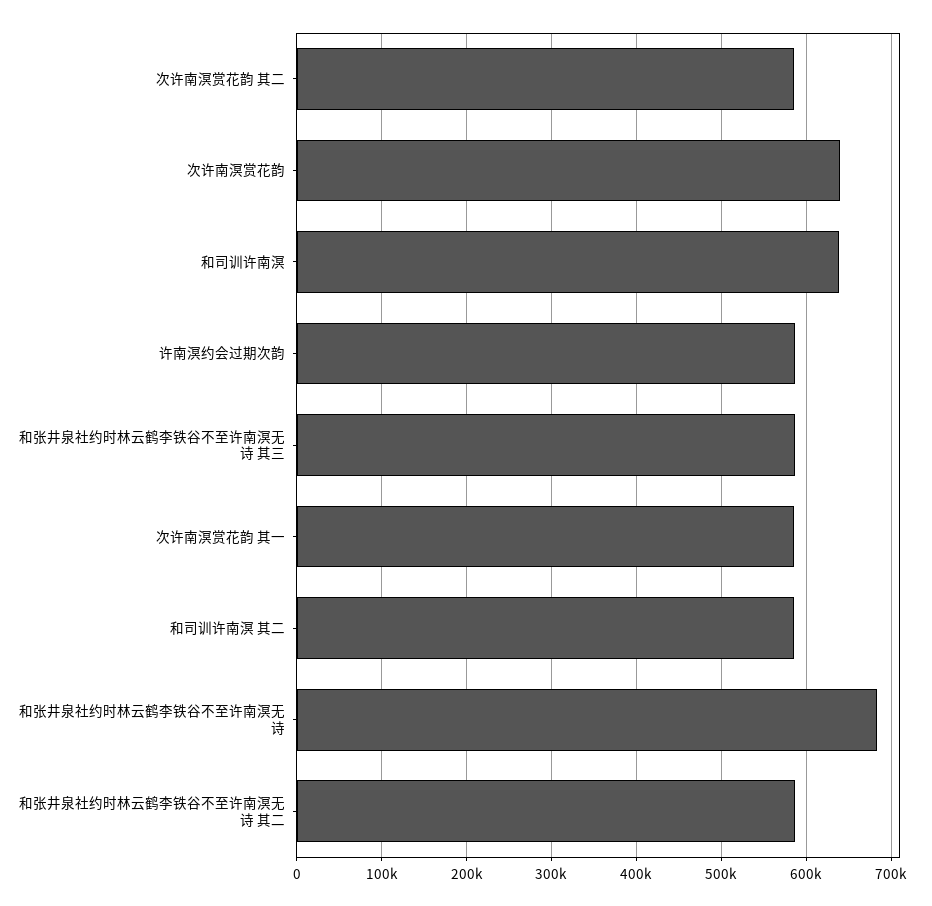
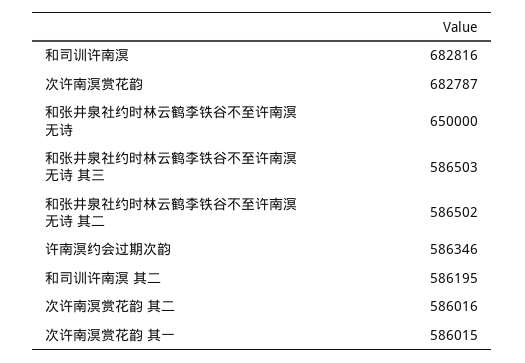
  {
    "次许南溟赏花韵 其二": 586016,
-   "次许南溟赏花韵": 640000,
+   "次许南溟赏花韵": 682787,
-   "和司训许南溟": 640000,
+   "和司训许南溟": 682816,
    "许南溟约会过期次韵": 586346,
    "和张井泉社约时林云鹤李铁谷不至许南溟无诗 其三": 586503,
    "次许南溟赏花韵 其一": 586015,
    "和司训许南溟 其二": 586195,
-   "和张井泉社约时林云鹤李铁谷不至许南溟无诗": 680000,
+   "和张井泉社约时林云鹤李铁谷不至许南溟无诗": 650000,
    "和张井泉社约时林云鹤李铁谷不至许南溟无诗 其二": 586502
  }

